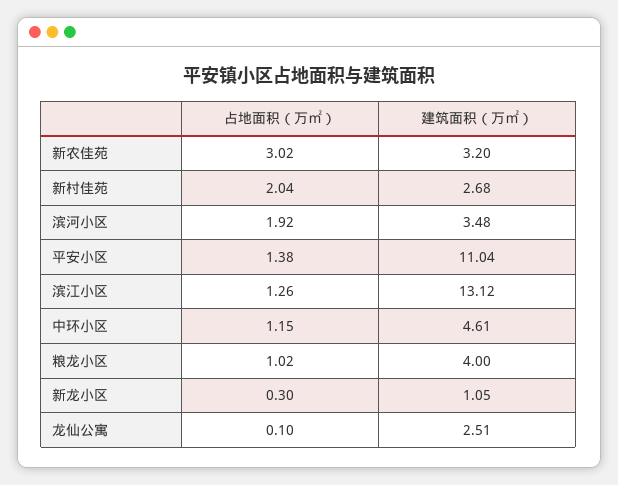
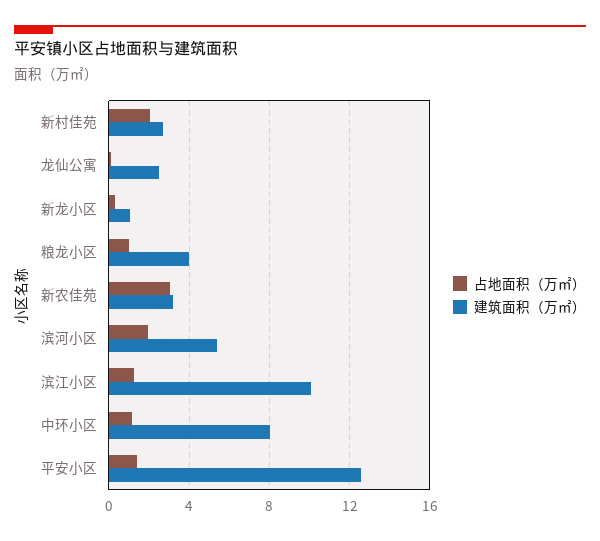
  {
    "占地面积（万㎡）": {
      "新农佳苑": 3.02,
      "新村佳苑": 2.04,
      "滨河小区": 1.92,
      "平安小区": 1.38,
      "滨江小区": 1.26,
      "中环小区": 1.15,
      "粮龙小区": 1.02,
      "新龙小区": 0.3,
      "龙仙公寓": 0.1
    },
    "建筑面积（万㎡）": {
      "新农佳苑": 3.2,
      "新村佳苑": 2.68,
-     "滨河小区": 3.48,
+     "滨河小区": 5.5,
-     "平安小区": 11.04,
+     "平安小区": 12.5,
-     "滨江小区": 13.12,
+     "滨江小区": 10,
-     "中环小区": 4.61,
+     "中环小区": 8,
      "粮龙小区": 4,
      "新龙小区": 1.05,
      "龙仙公寓": 2.51
    }
  }

